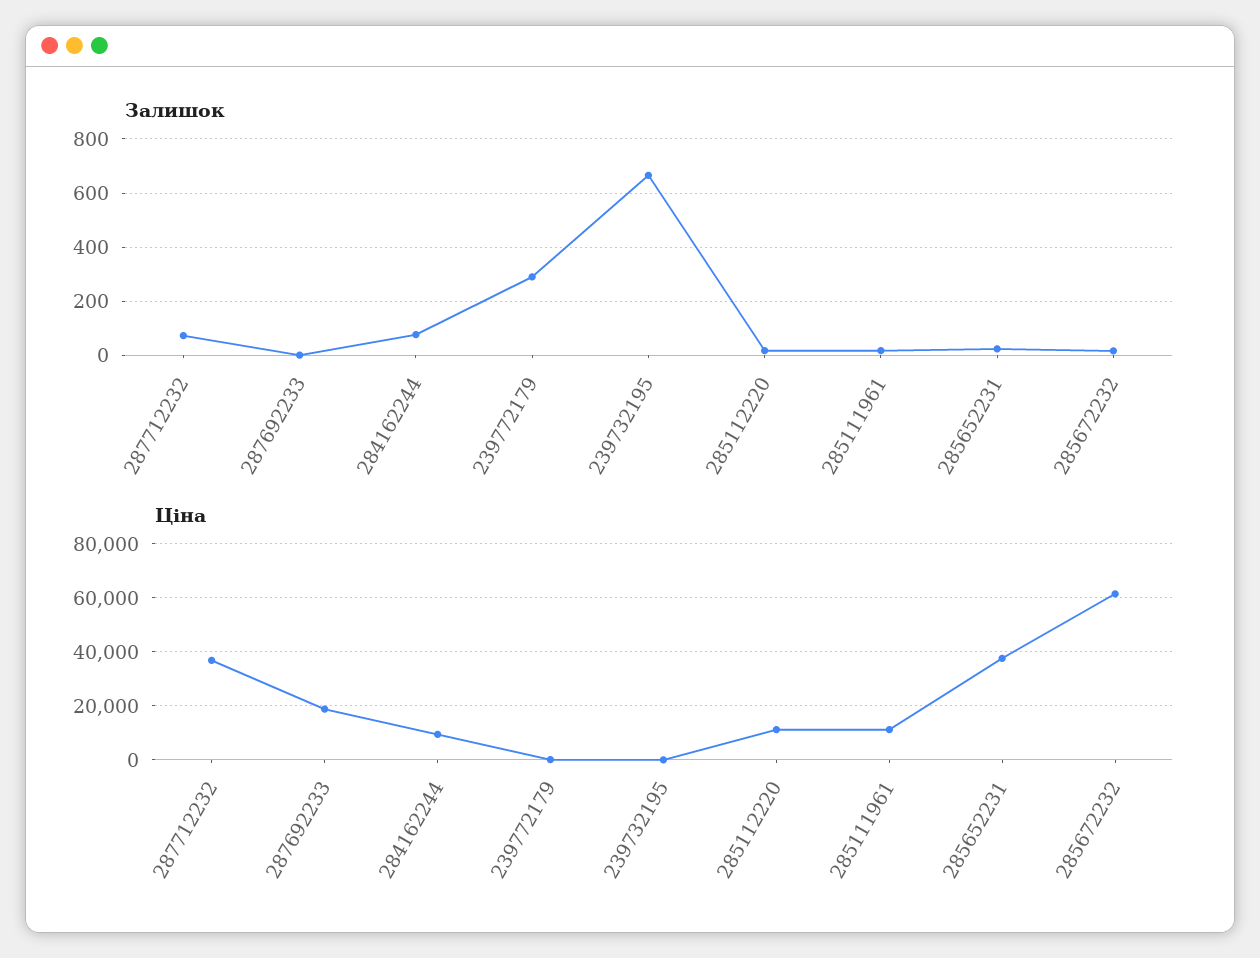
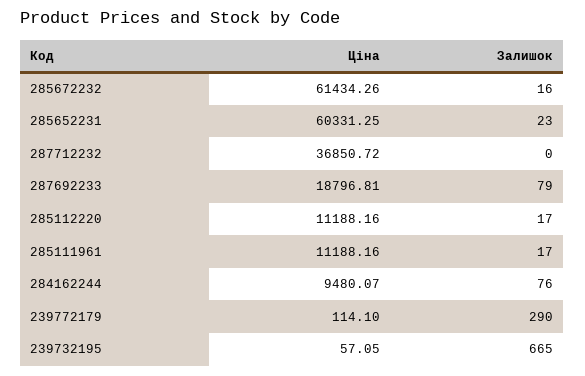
  {
    "Залишок": {
-     "287712232": 75,
+     "287712232": 0,
-     "287692233": 0,
+     "287692233": 79,
      "284162244": 76,
      "239772179": 290,
      "239732195": 665,
      "285112220": 17,
      "285111961": 17,
      "285652231": 23,
      "285672232": 16
    },
    "Ціна": {
      "287712232": 36850.72,
      "287692233": 18796.81,
      "284162244": 9480.07,
      "239772179": 114.1,
      "239732195": 57.05,
      "285112220": 11188.16,
      "285111961": 11188.16,
-     "285652231": 37500,
+     "285652231": 60331.25,
      "285672232": 61434.26
    }
  }

